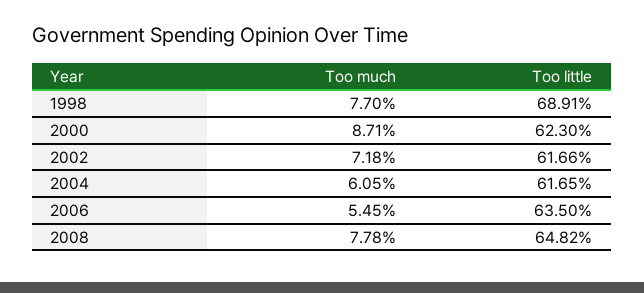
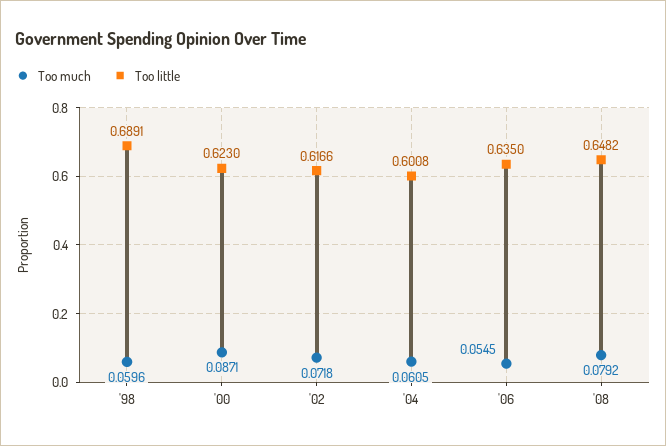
  {
    "Too much": {
-     "1998": 0.077,
+     "1998": 0.0596,
      "2000": 0.0871,
      "2002": 0.0718,
      "2004": 0.0605,
      "2006": 0.0545,
-     "2008": 0.0778
+     "2008": 0.0792
    },
    "Too little": {
      "1998": 0.6891,
      "2000": 0.623,
      "2002": 0.6166,
-     "2004": 0.6165,
+     "2004": 0.6008,
      "2006": 0.635,
      "2008": 0.6482
    }
  }

